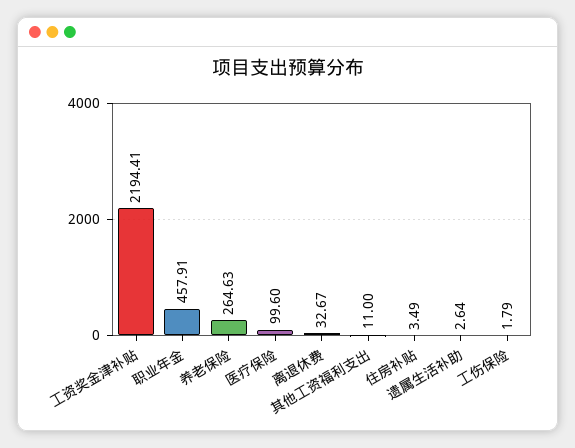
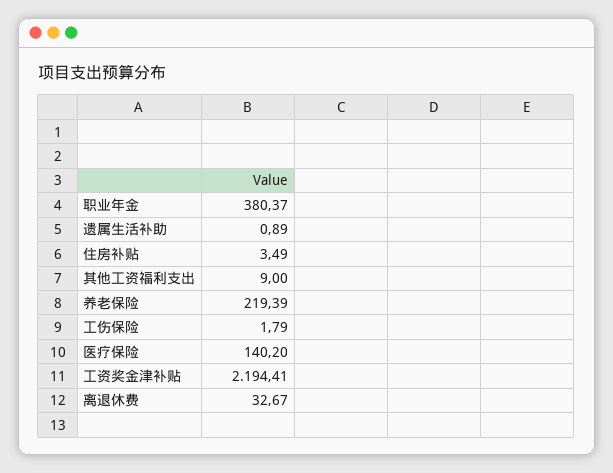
  {
    "工资奖金津补贴": 2194.41,
-   "职业年金": 457.91,
+   "职业年金": 380.37,
-   "养老保险": 264.63,
+   "养老保险": 219.39,
-   "医疗保险": 99.6,
+   "医疗保险": 140.2,
    "离退休费": 32.67,
-   "其他工资福利支出": 11,
+   "其他工资福利支出": 9,
    "住房补贴": 3.49,
-   "遗属生活补助": 2.64,
+   "遗属生活补助": 0.89,
    "工伤保险": 1.79
  }

